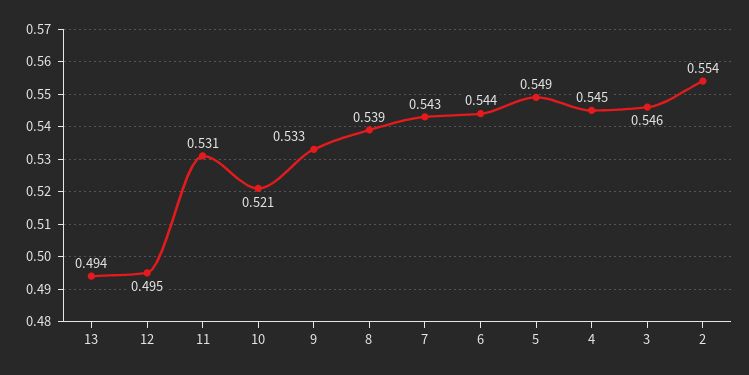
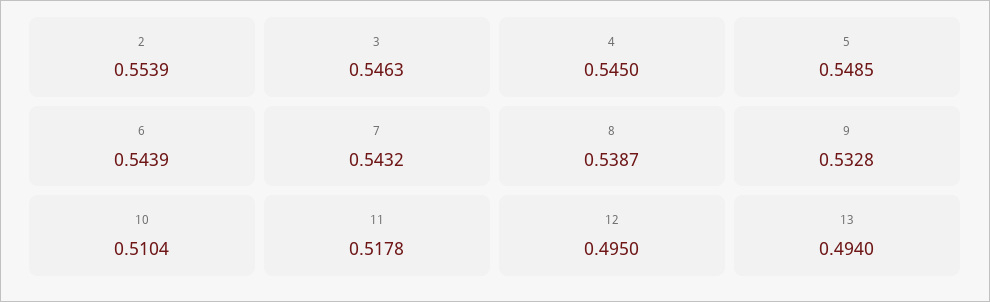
  {
    "13": 0.494,
    "12": 0.495,
-   "11": 0.531,
+   "11": 0.5178,
-   "10": 0.521,
+   "10": 0.5104,
    "9": 0.5328,
    "8": 0.5387,
    "7": 0.5432,
    "6": 0.5439,
    "5": 0.5485,
    "4": 0.545,
    "3": 0.5463,
    "2": 0.5539
  }

